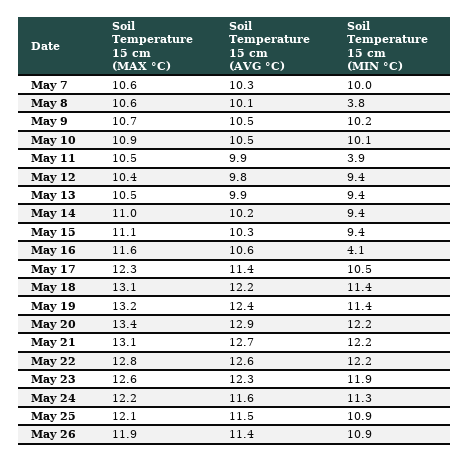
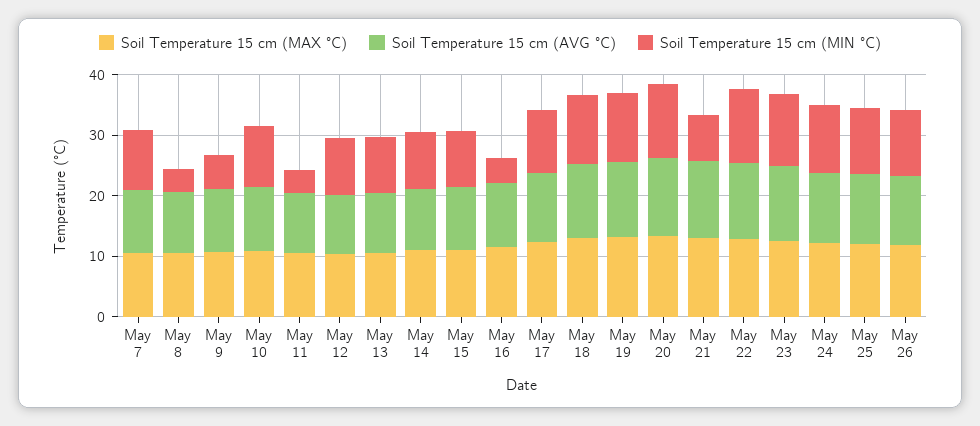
  {
    "Soil Temperature 15 cm (MAX °C)": {
      "May 7": 10.6,
      "May 8": 10.6,
      "May 9": 10.7,
      "May 10": 10.9,
      "May 11": 10.5,
      "May 12": 10.4,
      "May 13": 10.5,
      "May 14": 11,
      "May 15": 11.1,
      "May 16": 11.6,
      "May 17": 12.3,
      "May 18": 13.1,
      "May 19": 13.2,
      "May 20": 13.4,
      "May 21": 13.1,
      "May 22": 12.8,
      "May 23": 12.6,
      "May 24": 12.2,
      "May 25": 12.1,
      "May 26": 11.9
    },
    "Soil Temperature 15 cm (AVG °C)": {
      "May 7": 10.3,
      "May 8": 10.1,
      "May 9": 10.5,
      "May 10": 10.5,
      "May 11": 9.9,
      "May 12": 9.8,
      "May 13": 9.9,
      "May 14": 10.2,
      "May 15": 10.3,
      "May 16": 10.6,
      "May 17": 11.4,
      "May 18": 12.2,
      "May 19": 12.4,
      "May 20": 12.9,
      "May 21": 12.7,
      "May 22": 12.6,
      "May 23": 12.3,
      "May 24": 11.6,
      "May 25": 11.5,
      "May 26": 11.4
    },
    "Soil Temperature 15 cm (MIN °C)": {
      "May 7": 10,
      "May 8": 3.8,
-     "May 9": 10.2,
+     "May 9": 6,
      "May 10": 10.1,
      "May 11": 3.9,
      "May 12": 9.4,
      "May 13": 9.4,
      "May 14": 9.4,
      "May 15": 9.4,
      "May 16": 4.1,
      "May 17": 10.5,
      "May 18": 11.4,
      "May 19": 11.4,
      "May 20": 12.2,
-     "May 21": 12.2,
+     "May 21": 8,
      "May 22": 12.2,
      "May 23": 11.9,
      "May 24": 11.3,
      "May 25": 10.9,
      "May 26": 10.9
    }
  }

